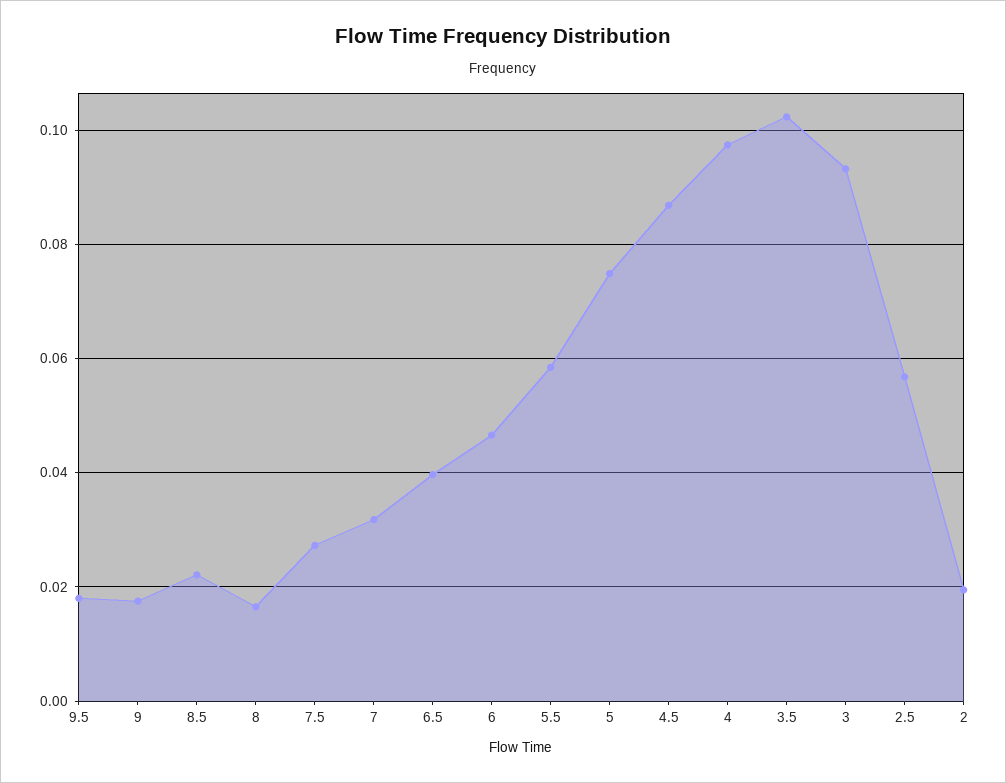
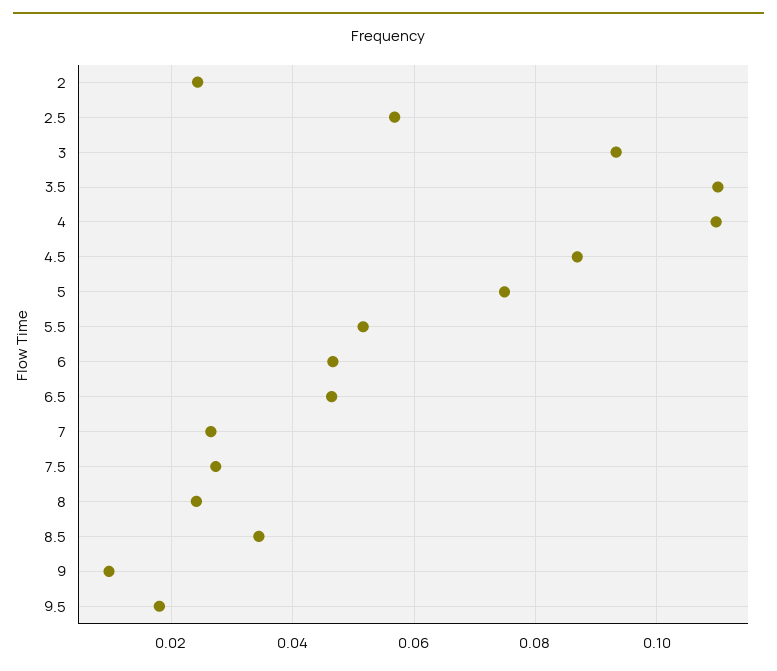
  {
    "9.5": 0.018,
-   "9": 0.018,
+   "9": 0.01,
-   "8.5": 0.022,
+   "8.5": 0.034,
-   "8": 0.016,
+   "8": 0.024,
    "7.5": 0.028,
-   "7": 0.032,
+   "7": 0.026,
-   "6.5": 0.04,
+   "6.5": 0.046,
    "6": 0.046,
-   "5.5": 0.058,
+   "5.5": 0.052,
    "5": 0.074,
    "4.5": 0.086,
-   "4": 0.098,
+   "4": 0.11,
-   "3.5": 0.102,
+   "3.5": 0.11,
    "3": 0.094,
    "2.5": 0.056,
-   "2": 0.02
+   "2": 0.024
  }

